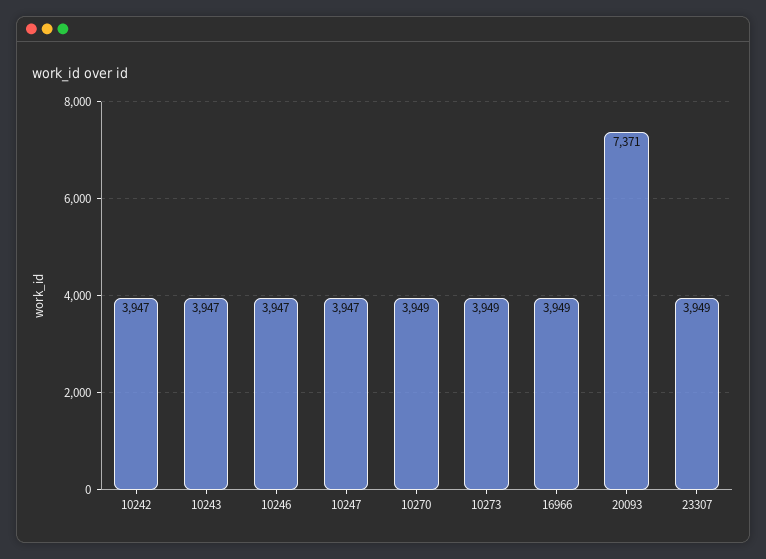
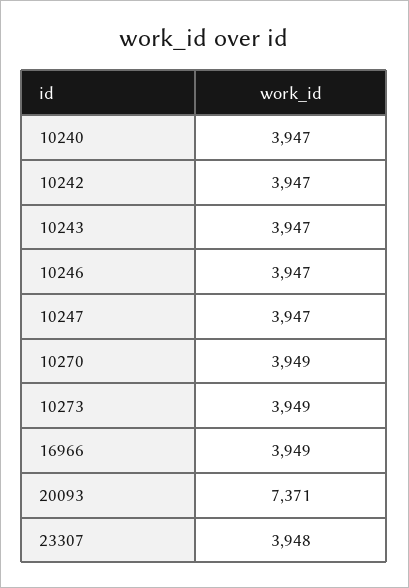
  {
    "10242": 3947,
    "10243": 3947,
    "10246": 3947,
    "10247": 3947,
    "10270": 3949,
    "10273": 3949,
    "16966": 3949,
    "20093": 7371,
-   "23307": 3949
+   "23307": 3948,
+   "10240": 3947
  }

